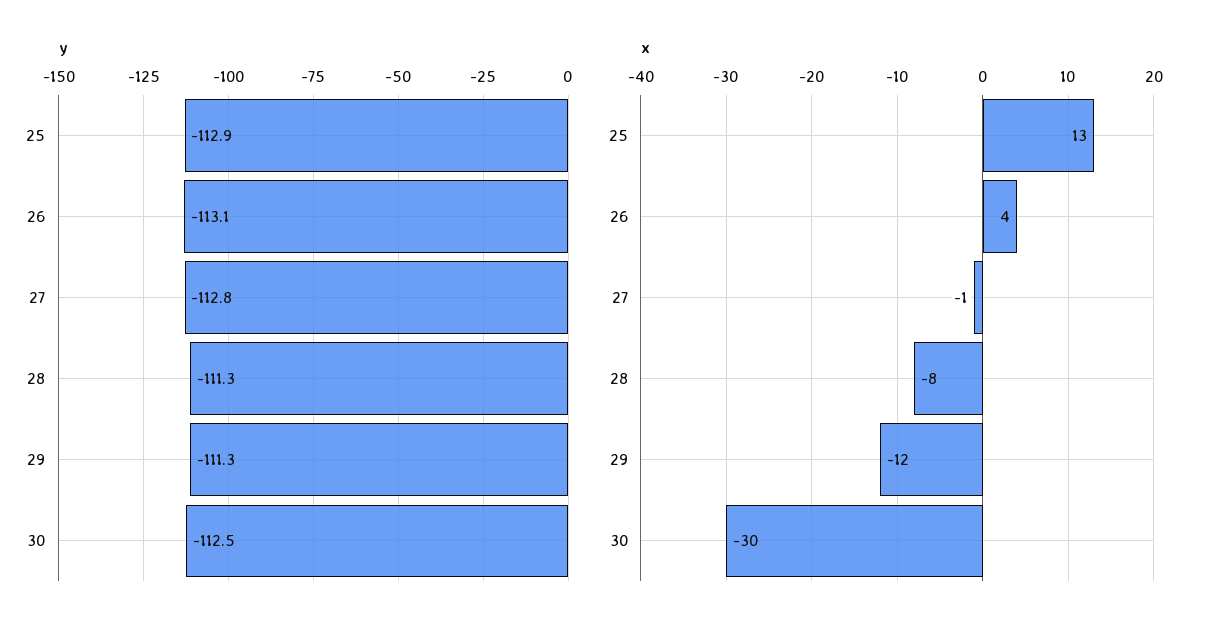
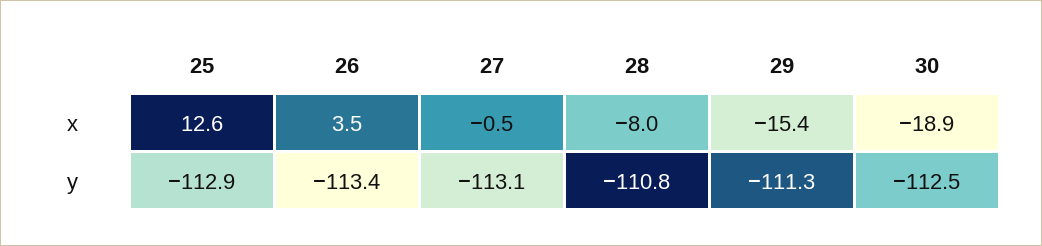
  {
    "y": {
      "25": -112.9,
-     "26": -113.1,
+     "26": -113.4,
-     "27": -112.8,
+     "27": -113.1,
-     "28": -111.3,
+     "28": -110.8,
      "29": -111.3,
      "30": -112.5
    },
    "x": {
      "25": 12.6,
      "26": 3.5,
      "27": -0.5,
      "28": -8,
-     "29": -12,
+     "29": -15.4,
-     "30": -30
+     "30": -18.9
    }
  }

